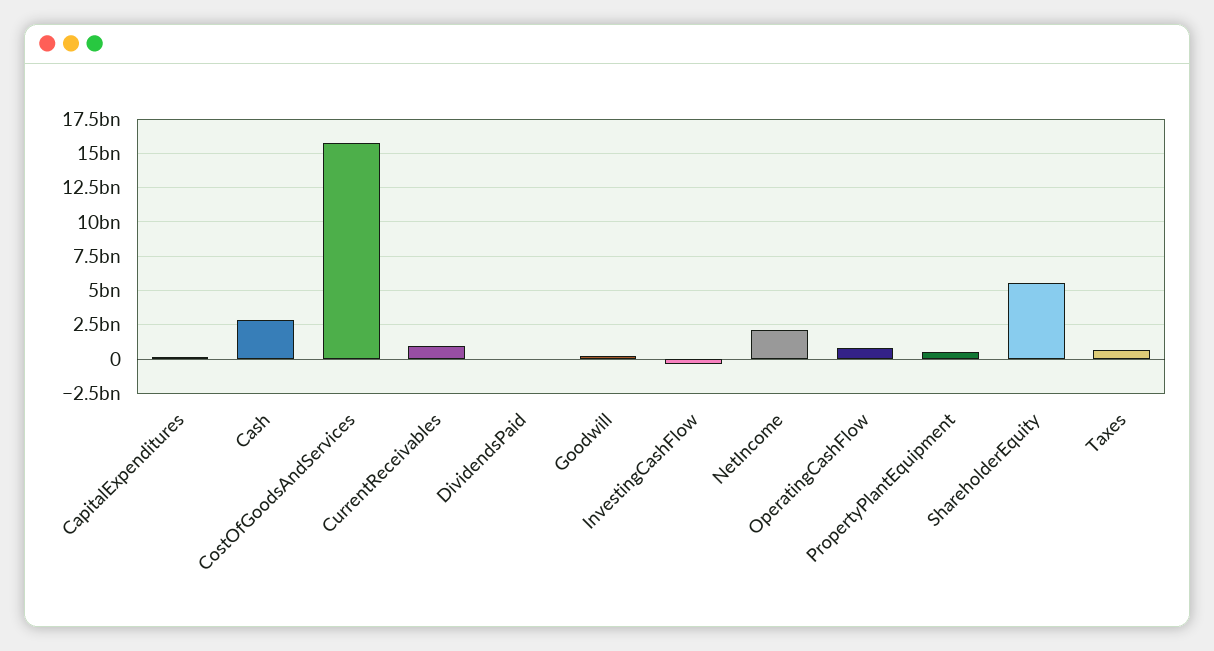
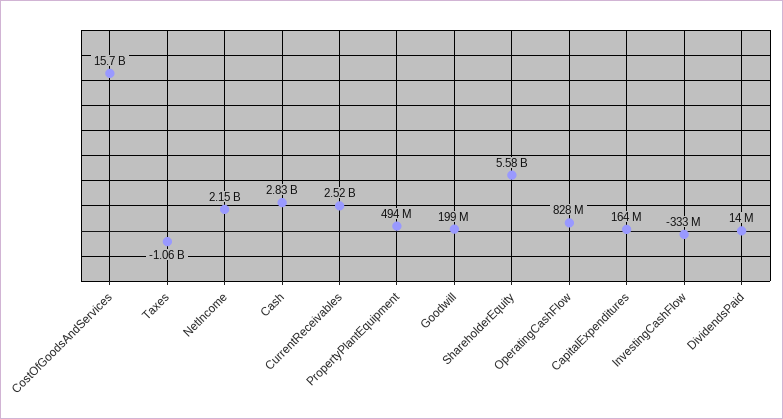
  {
    "CapitalExpenditures": 164000000,
    "Cash": 2830000000,
    "CostOfGoodsAndServices": 15700000000,
-   "CurrentReceivables": 1000000000,
+   "CurrentReceivables": 2520000000,
    "DividendsPaid": 14000000,
    "Goodwill": 199000000,
    "InvestingCashFlow": -333000000,
    "NetIncome": 2150000000,
    "OperatingCashFlow": 828000000,
    "PropertyPlantEquipment": 494000000,
    "ShareholderEquity": 5580000000,
-   "Taxes": 500000000
+   "Taxes": -1060000000
  }

